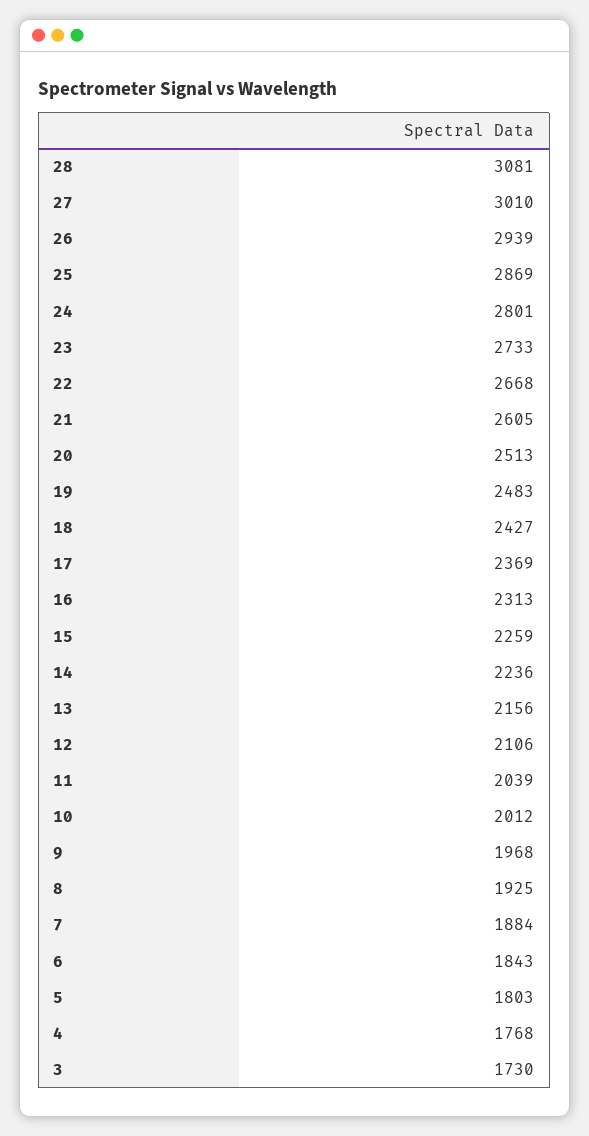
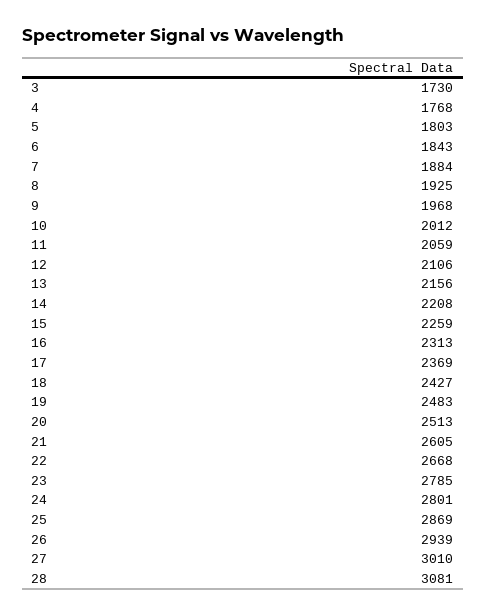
  {
    "28": 3081,
    "27": 3010,
    "26": 2939,
    "25": 2869,
    "24": 2801,
-   "23": 2733,
+   "23": 2785,
    "22": 2668,
    "21": 2605,
    "20": 2513,
    "19": 2483,
    "18": 2427,
    "17": 2369,
    "16": 2313,
    "15": 2259,
-   "14": 2236,
+   "14": 2208,
    "13": 2156,
    "12": 2106,
-   "11": 2039,
+   "11": 2059,
    "10": 2012,
    "9": 1968,
    "8": 1925,
    "7": 1884,
    "6": 1843,
    "5": 1803,
    "4": 1768,
    "3": 1730
  }

